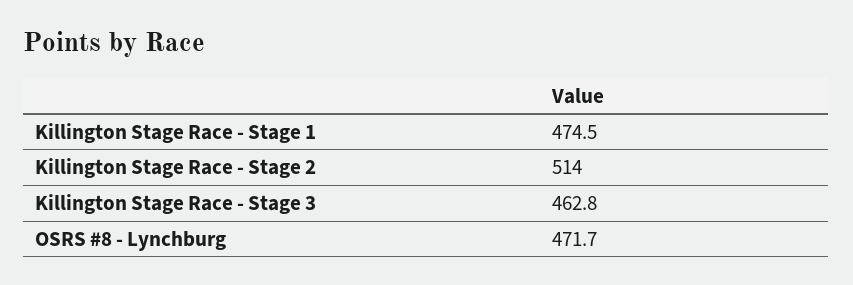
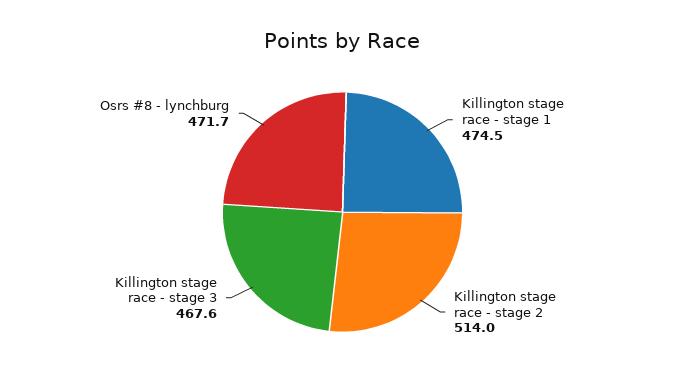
  {
    "Killington Stage Race - Stage 1": 474.5,
    "Killington Stage Race - Stage 2": 514,
-   "Killington Stage Race - Stage 3": 462.8,
+   "Killington Stage Race - Stage 3": 467.6,
    "OSRS #8 - Lynchburg": 471.7
  }

